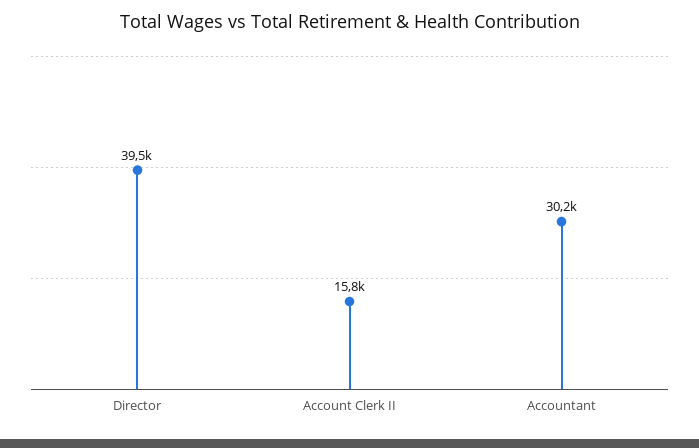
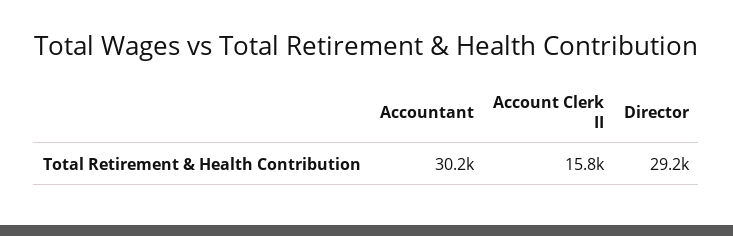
  {
-   "Director": 39500,
+   "Director": 29200,
    "Account Clerk II": 15800,
    "Accountant": 30200
  }

